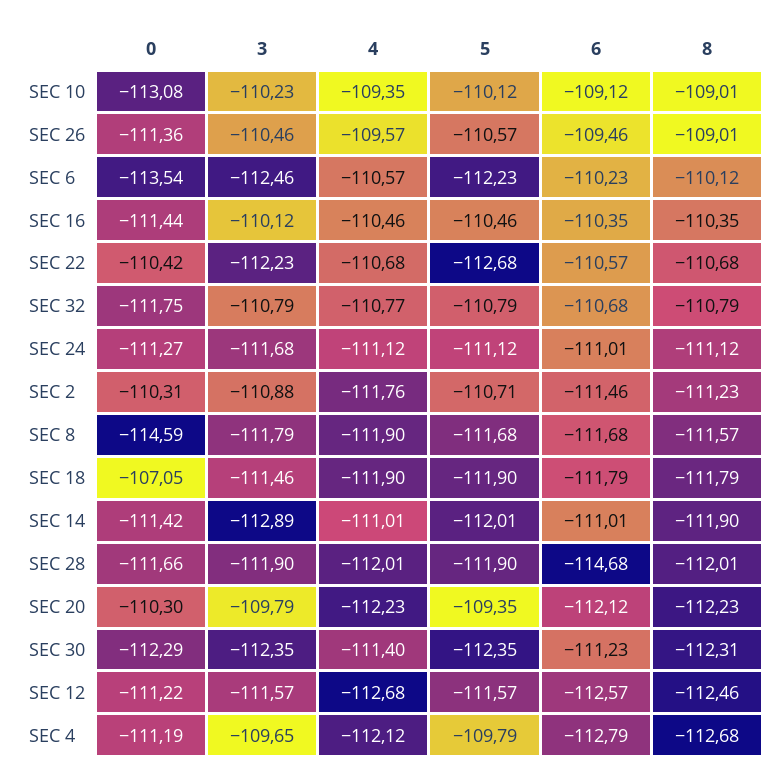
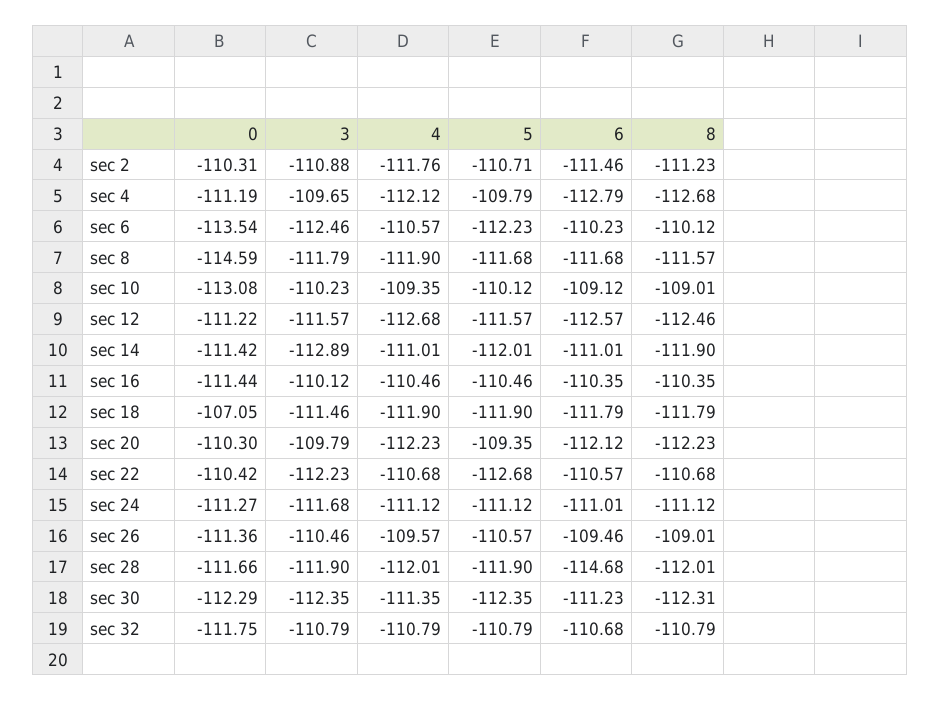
  {
    "0": {
      "SEC 10": -113.08,
      "SEC 26": -111.36,
      "SEC 6": -113.54,
      "SEC 16": -111.44,
      "SEC 22": -110.42,
      "SEC 32": -111.75,
      "SEC 24": -111.27,
      "SEC 2": -110.31,
      "SEC 8": -114.59,
      "SEC 18": -107.05,
      "SEC 14": -111.42,
      "SEC 28": -111.66,
      "SEC 20": -110.3,
      "SEC 30": -112.29,
      "SEC 12": -111.22,
      "SEC 4": -111.19
    },
    "3": {
      "SEC 10": -110.23,
      "SEC 26": -110.46,
      "SEC 6": -112.46,
      "SEC 16": -110.12,
      "SEC 22": -112.23,
      "SEC 32": -110.79,
      "SEC 24": -111.68,
      "SEC 2": -110.88,
      "SEC 8": -111.79,
      "SEC 18": -111.46,
      "SEC 14": -112.89,
      "SEC 28": -111.9,
      "SEC 20": -109.79,
      "SEC 30": -112.35,
      "SEC 12": -111.57,
      "SEC 4": -109.65
    },
    "4": {
      "SEC 10": -109.35,
      "SEC 26": -109.57,
      "SEC 6": -110.57,
      "SEC 16": -110.46,
      "SEC 22": -110.68,
-     "SEC 32": -110.77,
+     "SEC 32": -110.79,
      "SEC 24": -111.12,
      "SEC 2": -111.76,
      "SEC 8": -111.9,
      "SEC 18": -111.9,
      "SEC 14": -111.01,
      "SEC 28": -112.01,
      "SEC 20": -112.23,
-     "SEC 30": -111.4,
+     "SEC 30": -111.35,
      "SEC 12": -112.68,
      "SEC 4": -112.12
    },
    "5": {
      "SEC 10": -110.12,
      "SEC 26": -110.57,
      "SEC 6": -112.23,
      "SEC 16": -110.46,
      "SEC 22": -112.68,
      "SEC 32": -110.79,
      "SEC 24": -111.12,
      "SEC 2": -110.71,
      "SEC 8": -111.68,
      "SEC 18": -111.9,
      "SEC 14": -112.01,
      "SEC 28": -111.9,
      "SEC 20": -109.35,
      "SEC 30": -112.35,
      "SEC 12": -111.57,
      "SEC 4": -109.79
    },
    "6": {
      "SEC 10": -109.12,
      "SEC 26": -109.46,
      "SEC 6": -110.23,
      "SEC 16": -110.35,
      "SEC 22": -110.57,
      "SEC 32": -110.68,
      "SEC 24": -111.01,
      "SEC 2": -111.46,
      "SEC 8": -111.68,
      "SEC 18": -111.79,
      "SEC 14": -111.01,
      "SEC 28": -114.68,
      "SEC 20": -112.12,
      "SEC 30": -111.23,
      "SEC 12": -112.57,
      "SEC 4": -112.79
    },
    "8": {
      "SEC 10": -109.01,
      "SEC 26": -109.01,
      "SEC 6": -110.12,
      "SEC 16": -110.35,
      "SEC 22": -110.68,
      "SEC 32": -110.79,
      "SEC 24": -111.12,
      "SEC 2": -111.23,
      "SEC 8": -111.57,
      "SEC 18": -111.79,
      "SEC 14": -111.9,
      "SEC 28": -112.01,
      "SEC 20": -112.23,
      "SEC 30": -112.31,
      "SEC 12": -112.46,
      "SEC 4": -112.68
    }
  }

